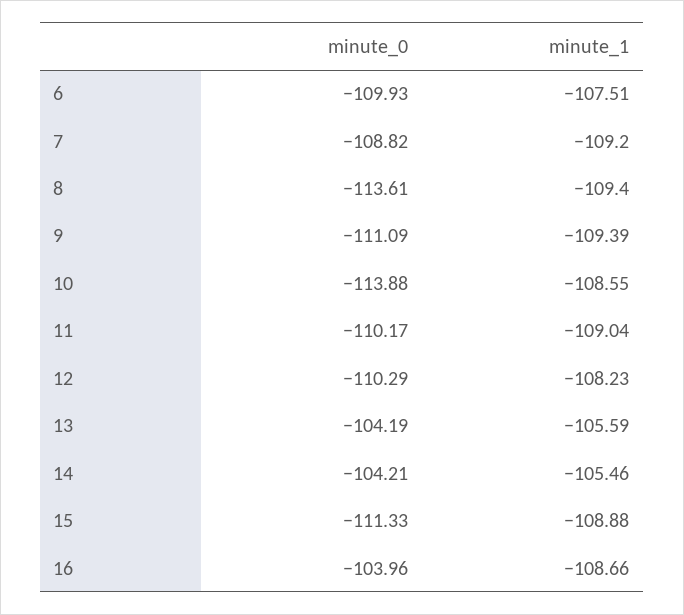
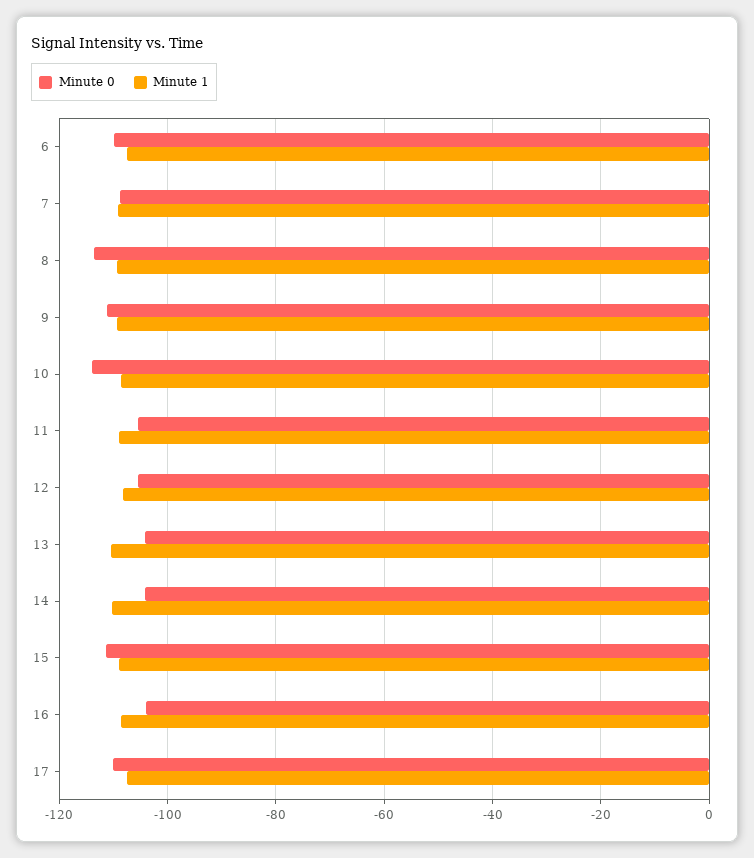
  {
    "minute_0": {
      "6": -109.93,
      "7": -108.82,
      "8": -113.61,
      "9": -111.09,
      "10": -113.88,
-     "11": -110.17,
+     "11": -106,
-     "12": -110.29,
+     "12": -106,
      "13": -104.19,
      "14": -104.21,
      "15": -111.33,
-     "16": -103.96
+     "16": -103.96,
+     "17": -110
    },
    "minute_1": {
      "6": -107.51,
      "7": -109.2,
      "8": -109.4,
      "9": -109.39,
      "10": -108.55,
      "11": -109.04,
      "12": -108.23,
-     "13": -105.59,
+     "13": -110,
-     "14": -105.46,
+     "14": -110,
      "15": -108.88,
-     "16": -108.66
+     "16": -108.66,
+     "17": -108
    }
  }

